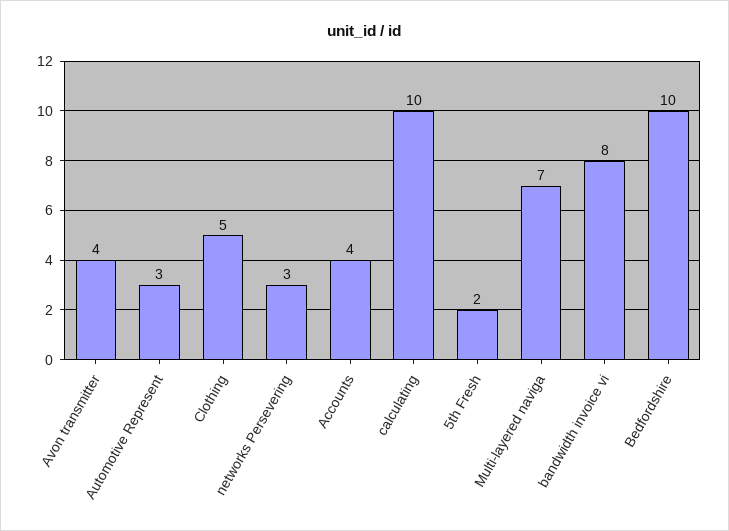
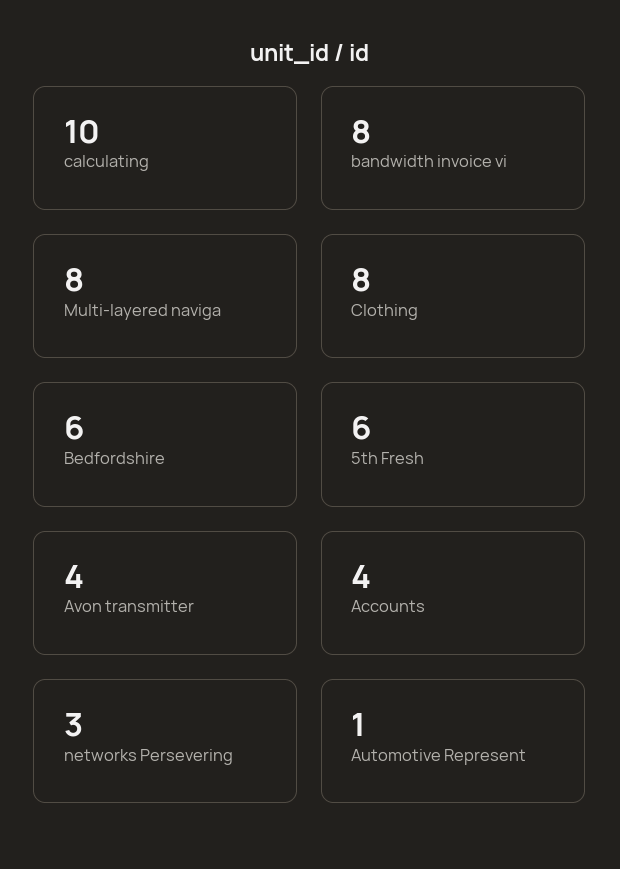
  {
    "Avon transmitter": 4,
-   "Automotive Represent": 3,
+   "Automotive Represent": 1,
-   "Clothing": 5,
+   "Clothing": 8,
    "networks Persevering": 3,
    "Accounts": 4,
    "calculating": 10,
-   "5th Fresh": 2,
+   "5th Fresh": 6,
-   "Multi-layered naviga": 7,
+   "Multi-layered naviga": 8,
    "bandwidth invoice vi": 8,
-   "Bedfordshire": 10
+   "Bedfordshire": 6
  }

